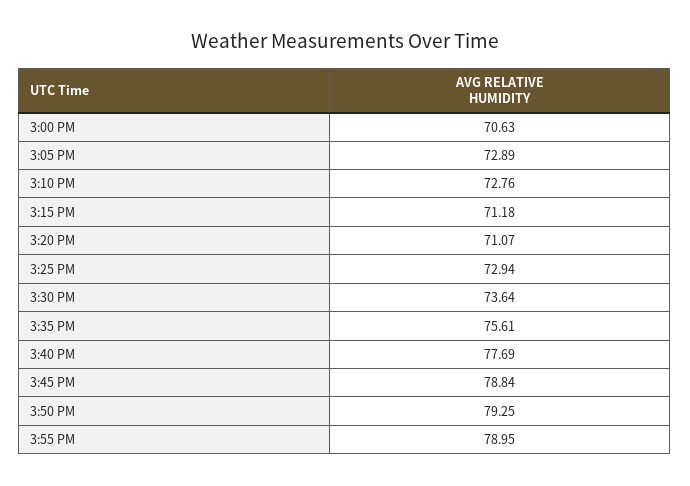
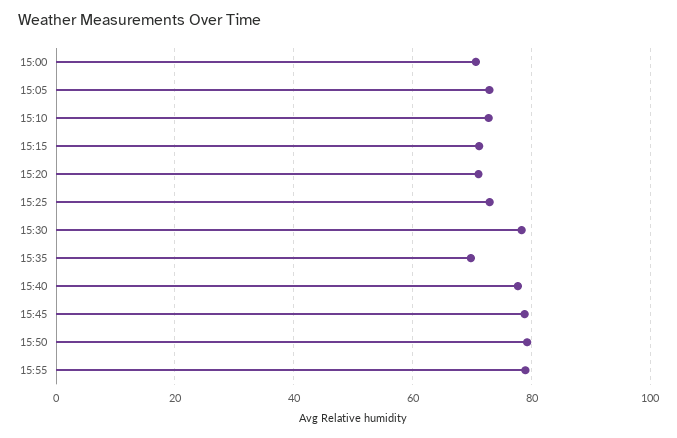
  {
    "3:00 PM": 70.63,
    "3:05 PM": 72.89,
    "3:10 PM": 72.76,
    "3:15 PM": 71.18,
    "3:20 PM": 71.07,
    "3:25 PM": 72.94,
-   "3:30 PM": 73.64,
+   "3:30 PM": 78,
-   "3:35 PM": 75.61,
+   "3:35 PM": 70,
    "3:40 PM": 77.69,
    "3:45 PM": 78.84,
    "3:50 PM": 79.25,
    "3:55 PM": 78.95
  }

